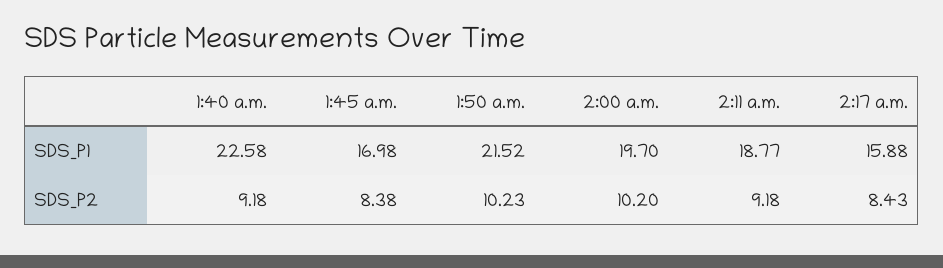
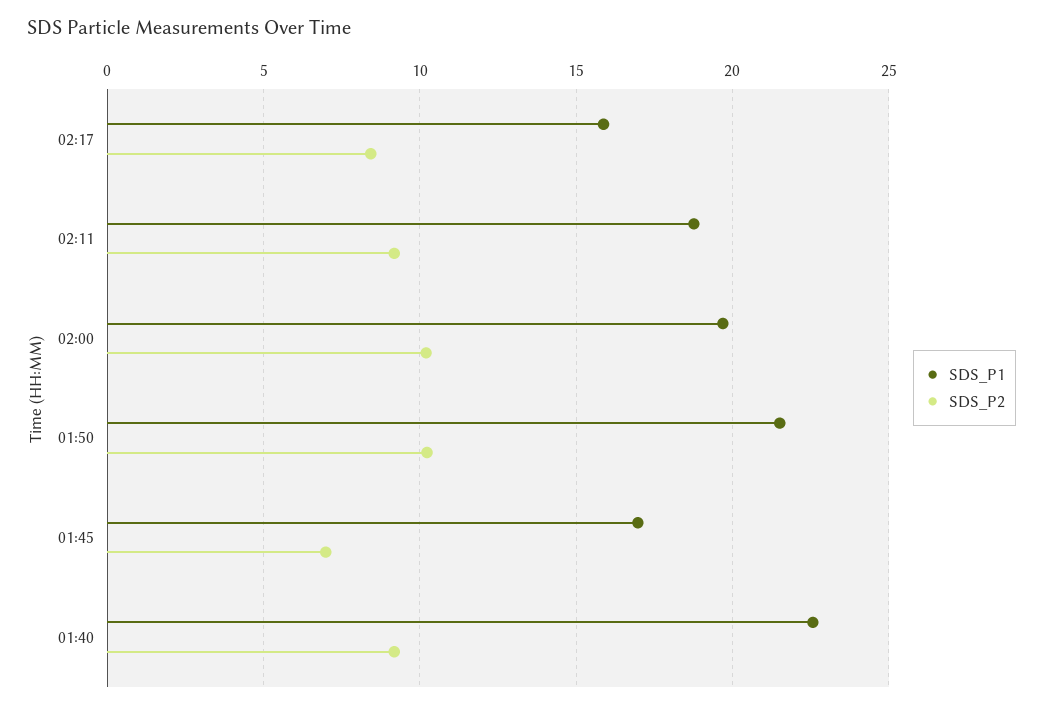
  {
    "SDS_P1": {
      "1:40 a.m.": 22.58,
      "1:45 a.m.": 16.98,
      "1:50 a.m.": 21.52,
      "2:00 a.m.": 19.7,
      "2:11 a.m.": 18.77,
      "2:17 a.m.": 15.88
    },
    "SDS_P2": {
      "1:40 a.m.": 9.18,
-     "1:45 a.m.": 8.38,
+     "1:45 a.m.": 7,
      "1:50 a.m.": 10.23,
      "2:00 a.m.": 10.2,
      "2:11 a.m.": 9.18,
      "2:17 a.m.": 8.43
    }
  }

